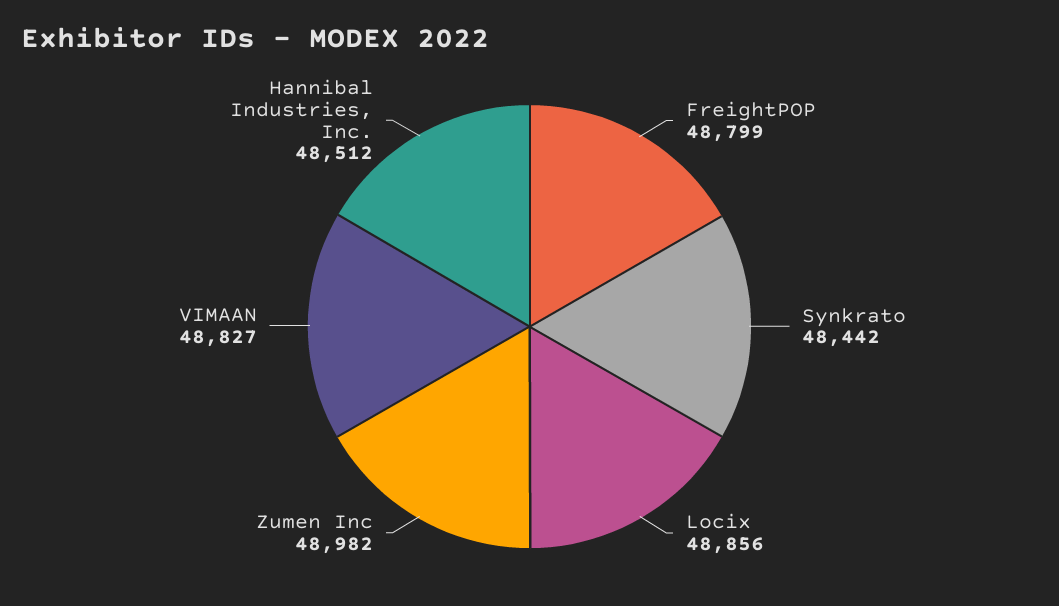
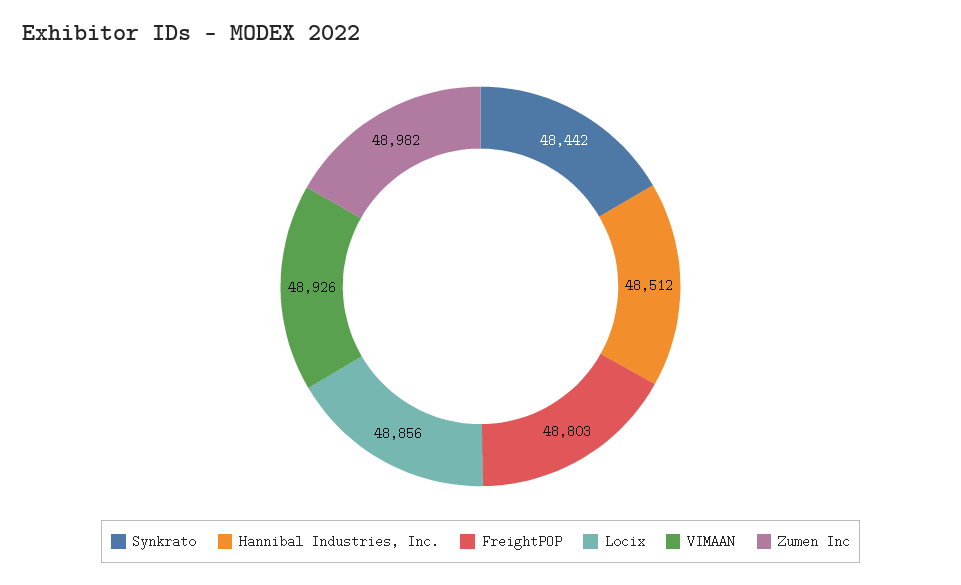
  {
-   "FreightPOP": 48799,
+   "FreightPOP": 48803,
    "Synkrato": 48442,
    "Locix": 48856,
    "Zumen Inc": 48982,
-   "VIMAAN": 48827,
+   "VIMAAN": 48926,
    "Hannibal Industries, Inc.": 48512
  }

